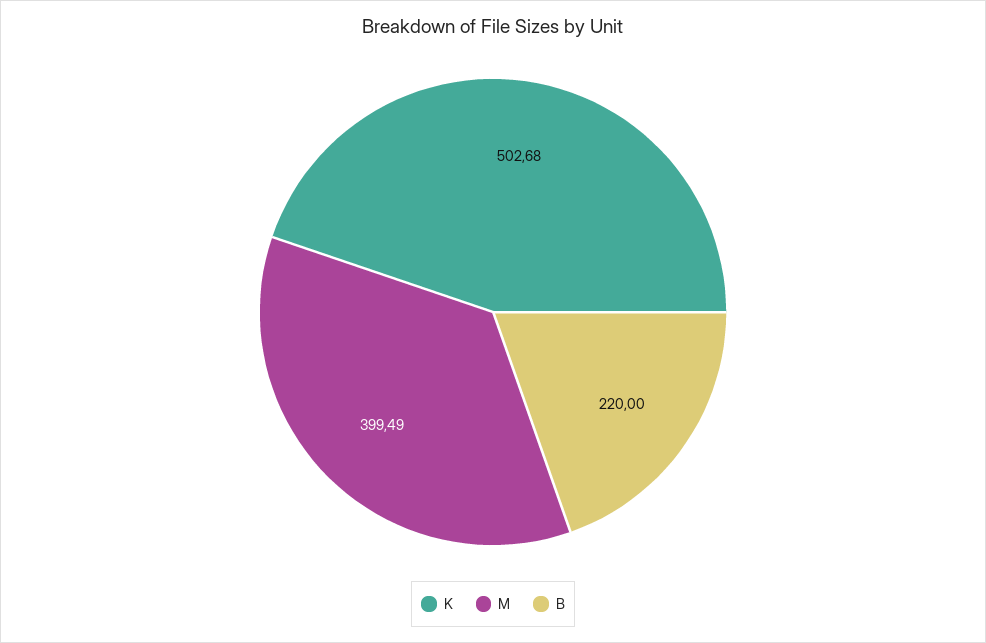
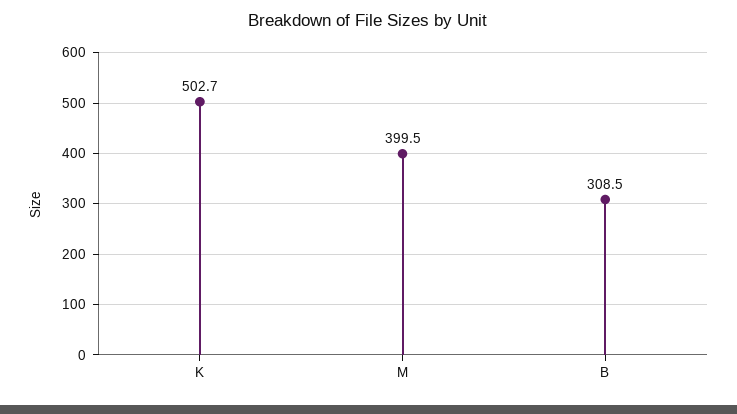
  {
    "K": 502.68,
    "M": 399.49,
-   "B": 220
+   "B": 308.5
  }

